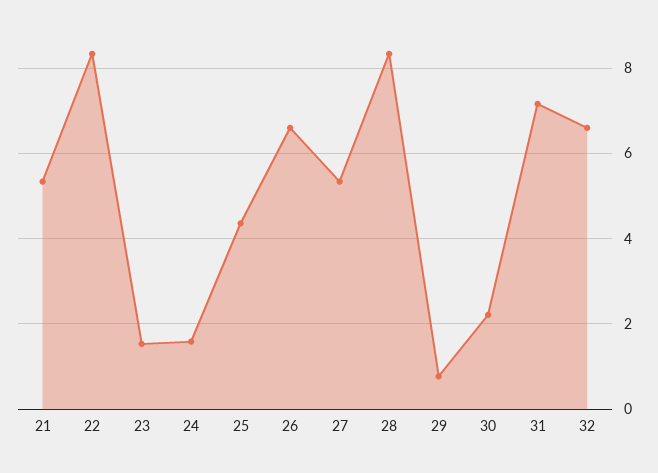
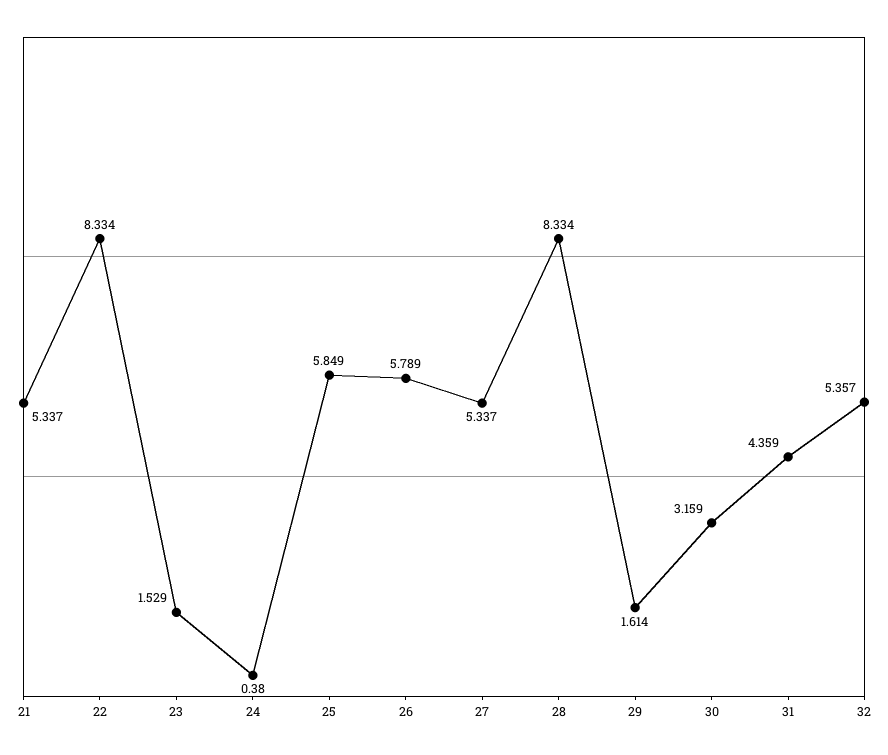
  {
    "21": 5.337,
    "22": 8.334,
    "23": 1.529,
-   "24": 1.6,
+   "24": 0.38,
-   "25": 4.4,
+   "25": 5.849,
-   "26": 6.6,
+   "26": 5.789,
    "27": 5.337,
    "28": 8.334,
-   "29": 0.8,
+   "29": 1.614,
-   "30": 2.2,
+   "30": 3.159,
-   "31": 7.2,
+   "31": 4.359,
-   "32": 6.6
+   "32": 5.357
  }

